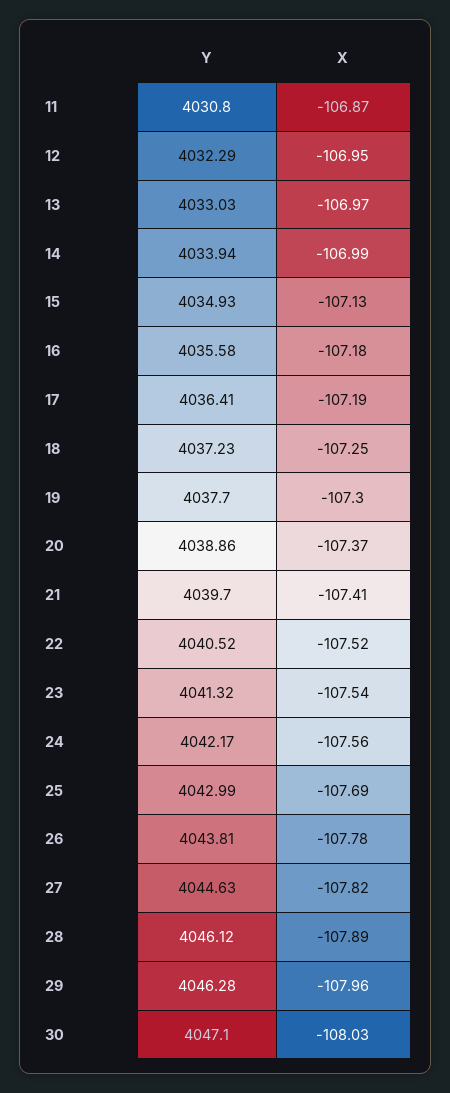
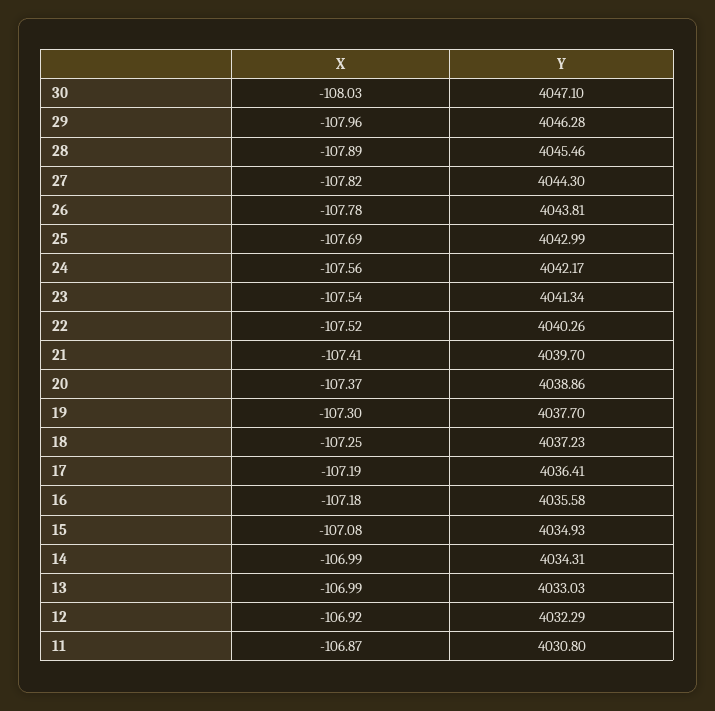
  {
    "Y": {
      "11": 4030.8,
      "12": 4032.29,
      "13": 4033.03,
-     "14": 4033.94,
+     "14": 4034.31,
      "15": 4034.93,
      "16": 4035.58,
      "17": 4036.41,
      "18": 4037.23,
      "19": 4037.7,
      "20": 4038.86,
      "21": 4039.7,
-     "22": 4040.52,
+     "22": 4040.26,
-     "23": 4041.32,
+     "23": 4041.34,
      "24": 4042.17,
      "25": 4042.99,
      "26": 4043.81,
-     "27": 4044.63,
+     "27": 4044.3,
-     "28": 4046.12,
+     "28": 4045.46,
      "29": 4046.28,
      "30": 4047.1
    },
    "X": {
      "11": -106.87,
-     "12": -106.95,
+     "12": -106.92,
-     "13": -106.97,
+     "13": -106.99,
      "14": -106.99,
-     "15": -107.13,
+     "15": -107.08,
      "16": -107.18,
      "17": -107.19,
      "18": -107.25,
      "19": -107.3,
      "20": -107.37,
      "21": -107.41,
      "22": -107.52,
      "23": -107.54,
      "24": -107.56,
      "25": -107.69,
      "26": -107.78,
      "27": -107.82,
      "28": -107.89,
      "29": -107.96,
      "30": -108.03
    }
  }

